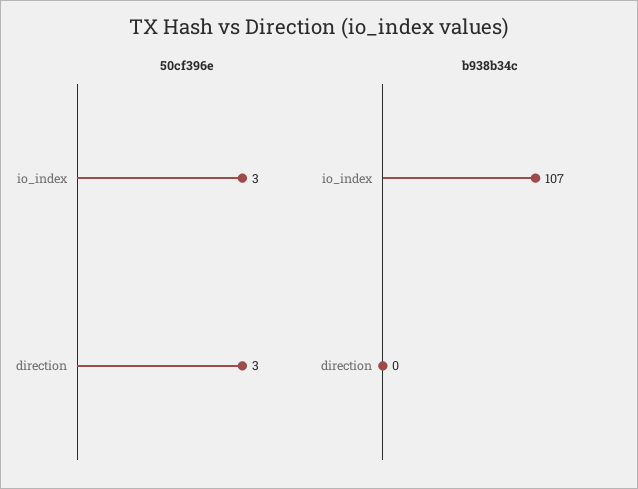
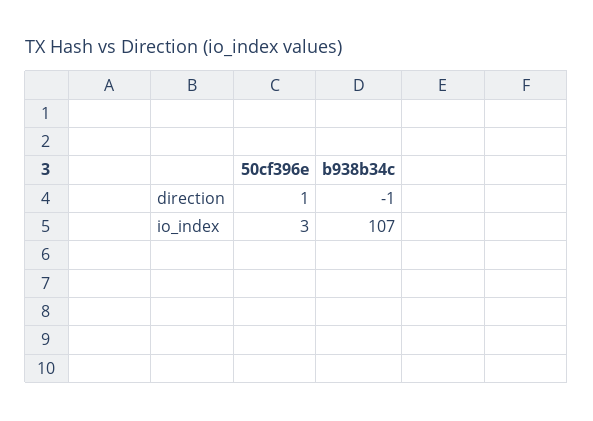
  {
    "50cf396e": {
      "io_index": 3,
-     "direction": 3
+     "direction": 1
    },
    "b938b34c": {
      "io_index": 107,
-     "direction": 0
+     "direction": -1
    }
  }

